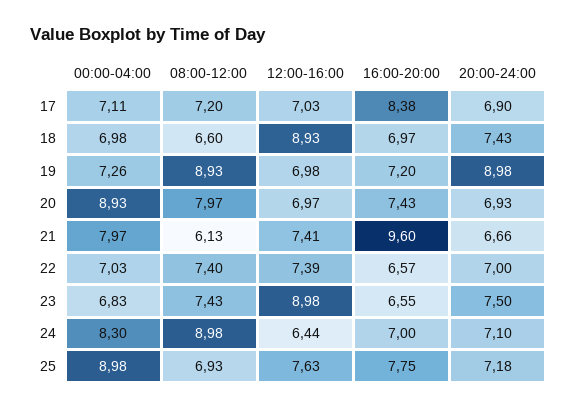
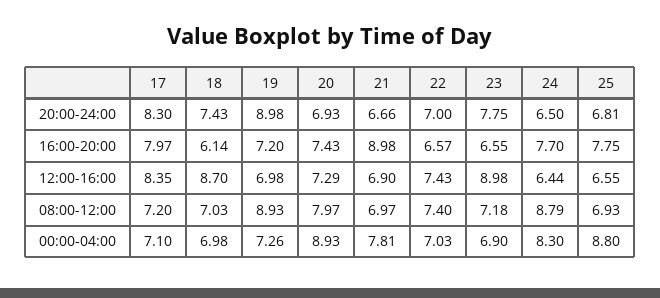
  {
    "00:00-04:00": {
-     "17": 7.11,
+     "17": 7.1,
      "18": 6.98,
      "19": 7.26,
      "20": 8.93,
-     "21": 7.97,
+     "21": 7.81,
      "22": 7.03,
-     "23": 6.83,
+     "23": 6.9,
      "24": 8.3,
-     "25": 8.98
+     "25": 8.8
    },
    "08:00-12:00": {
      "17": 7.2,
-     "18": 6.6,
+     "18": 7.03,
      "19": 8.93,
      "20": 7.97,
-     "21": 6.13,
+     "21": 6.97,
      "22": 7.4,
-     "23": 7.43,
+     "23": 7.18,
-     "24": 8.98,
+     "24": 8.79,
      "25": 6.93
    },
    "12:00-16:00": {
-     "17": 7.03,
+     "17": 8.35,
-     "18": 8.93,
+     "18": 8.7,
      "19": 6.98,
-     "20": 6.97,
+     "20": 7.29,
-     "21": 7.41,
+     "21": 6.9,
-     "22": 7.39,
+     "22": 7.43,
      "23": 8.98,
      "24": 6.44,
-     "25": 7.63
+     "25": 6.55
    },
    "16:00-20:00": {
-     "17": 8.38,
+     "17": 7.97,
-     "18": 6.97,
+     "18": 6.14,
      "19": 7.2,
      "20": 7.43,
-     "21": 9.6,
+     "21": 8.98,
      "22": 6.57,
      "23": 6.55,
-     "24": 7,
+     "24": 7.7,
      "25": 7.75
    },
    "20:00-24:00": {
-     "17": 6.9,
+     "17": 8.3,
      "18": 7.43,
      "19": 8.98,
      "20": 6.93,
      "21": 6.66,
      "22": 7,
-     "23": 7.5,
+     "23": 7.75,
-     "24": 7.1,
+     "24": 6.5,
-     "25": 7.18
+     "25": 6.81
    }
  }

